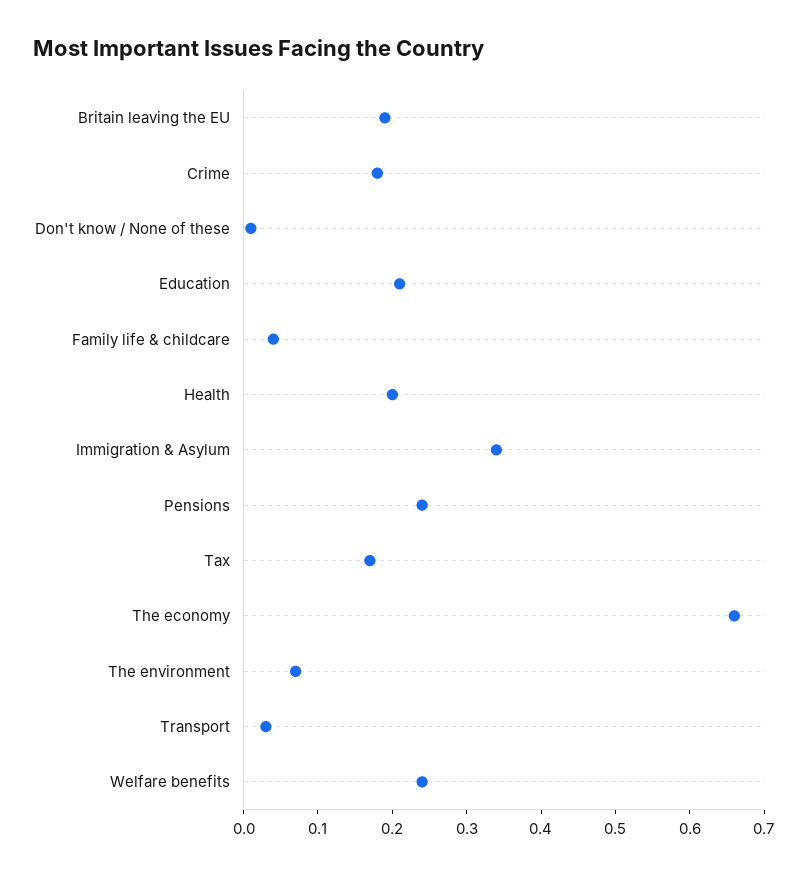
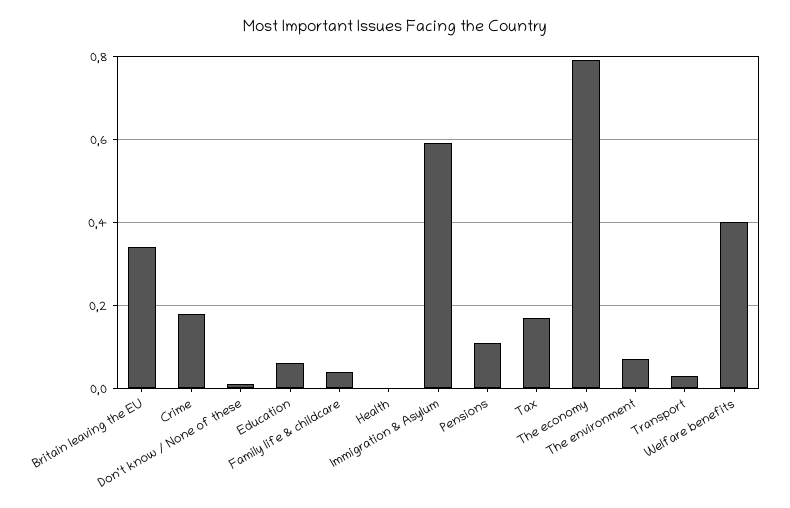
  {
-   "Britain leaving the EU": 0.2,
+   "Britain leaving the EU": 0.35,
    "Crime": 0.2,
    "Don't know / None of these": 0,
-   "Education": 0.2,
+   "Education": 0.05,
    "Family life & childcare": 0.05,
-   "Health": 0.2,
+   "Health": 0,
-   "Immigration & Asylum": 0.35,
+   "Immigration & Asylum": 0.6,
-   "Pensions": 0.25,
+   "Pensions": 0.1,
    "Tax": 0.15,
-   "The economy": 0.65,
+   "The economy": 0.8,
    "The environment": 0.05,
    "Transport": 0.05,
-   "Welfare benefits": 0.25
+   "Welfare benefits": 0.4
  }

